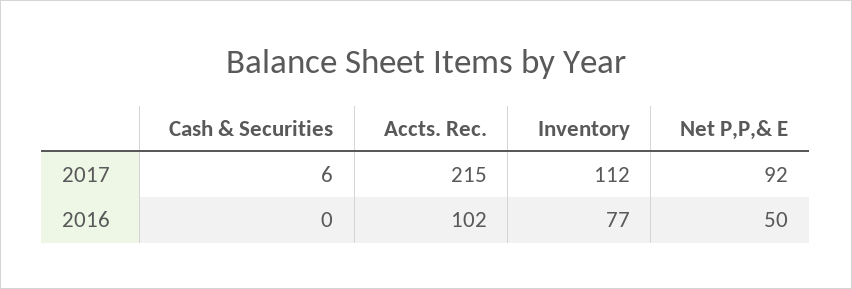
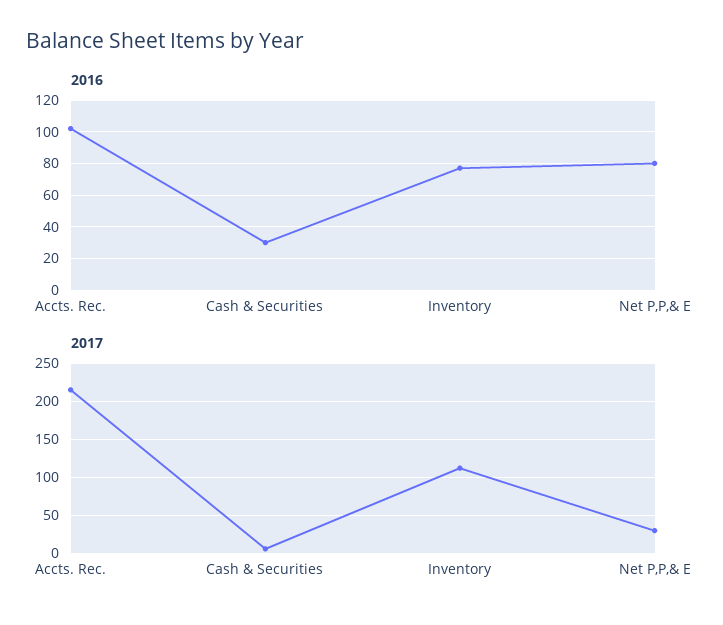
  {
    "2017": {
      "Cash & Securities": 6,
      "Accts. Rec.": 215,
      "Inventory": 112,
-     "Net P,P,& E": 92
+     "Net P,P,& E": 30
    },
    "2016": {
-     "Cash & Securities": 0,
+     "Cash & Securities": 30,
      "Accts. Rec.": 102,
      "Inventory": 77,
-     "Net P,P,& E": 50
+     "Net P,P,& E": 80
    }
  }

